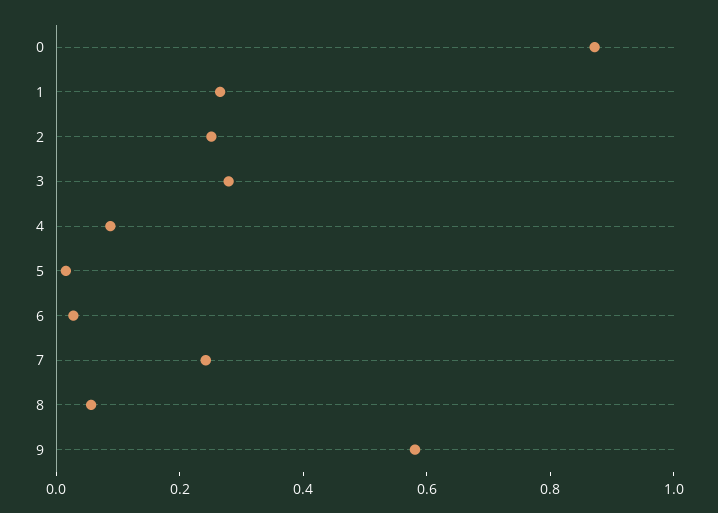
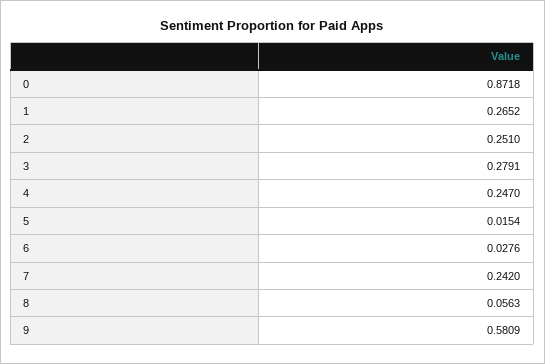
  {
    "0": 0.8718,
    "1": 0.2652,
    "2": 0.251,
    "3": 0.2791,
-   "4": 0.1,
+   "4": 0.247,
    "5": 0.0154,
    "6": 0.0276,
    "7": 0.242,
    "8": 0.0563,
    "9": 0.5809
  }

